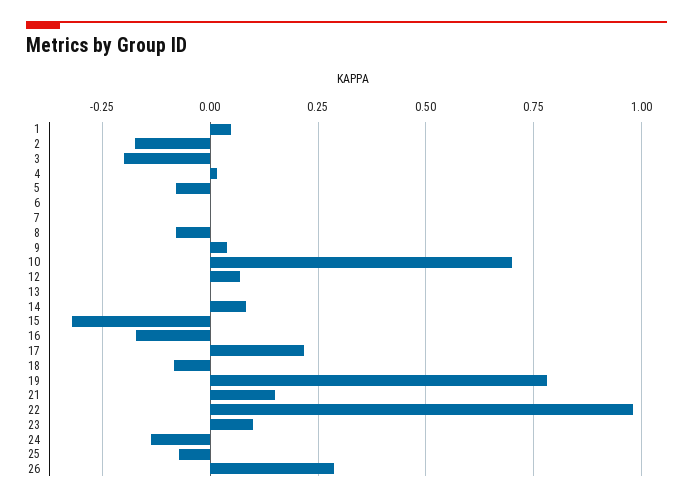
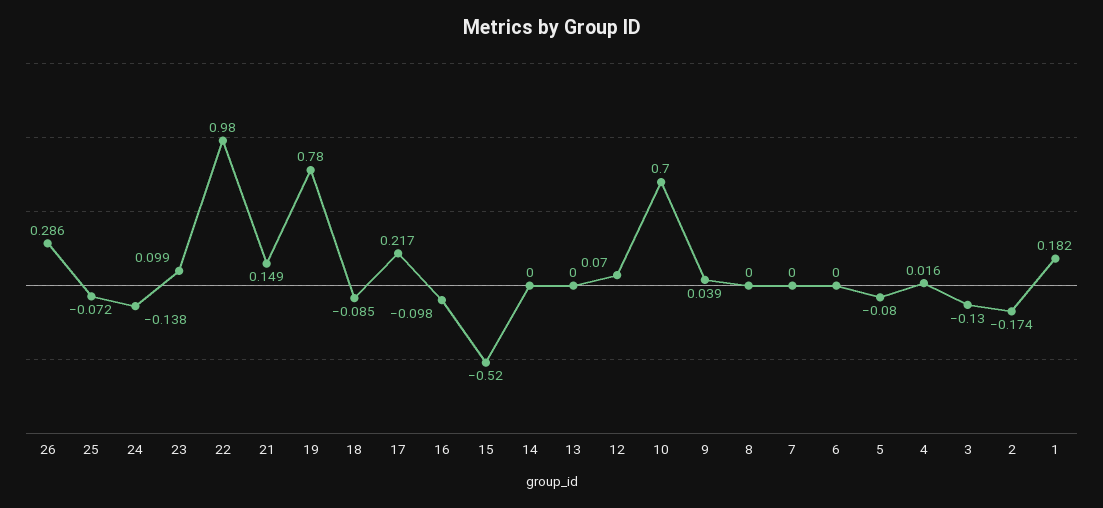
  {
-   "1": 0.05,
+   "1": 0.182,
    "2": -0.174,
-   "3": -0.2,
+   "3": -0.13,
    "4": 0.016,
    "5": -0.08,
    "6": 0,
    "7": 0,
-   "8": -0.075,
+   "8": 0,
    "9": 0.039,
    "10": 0.7,
    "12": 0.07,
    "13": 0,
-   "14": 0.075,
+   "14": 0,
-   "15": -0.325,
+   "15": -0.52,
-   "16": -0.175,
+   "16": -0.098,
    "17": 0.217,
    "18": -0.085,
    "19": 0.78,
    "21": 0.149,
    "22": 0.98,
    "23": 0.099,
    "24": -0.138,
    "25": -0.072,
    "26": 0.286
  }

